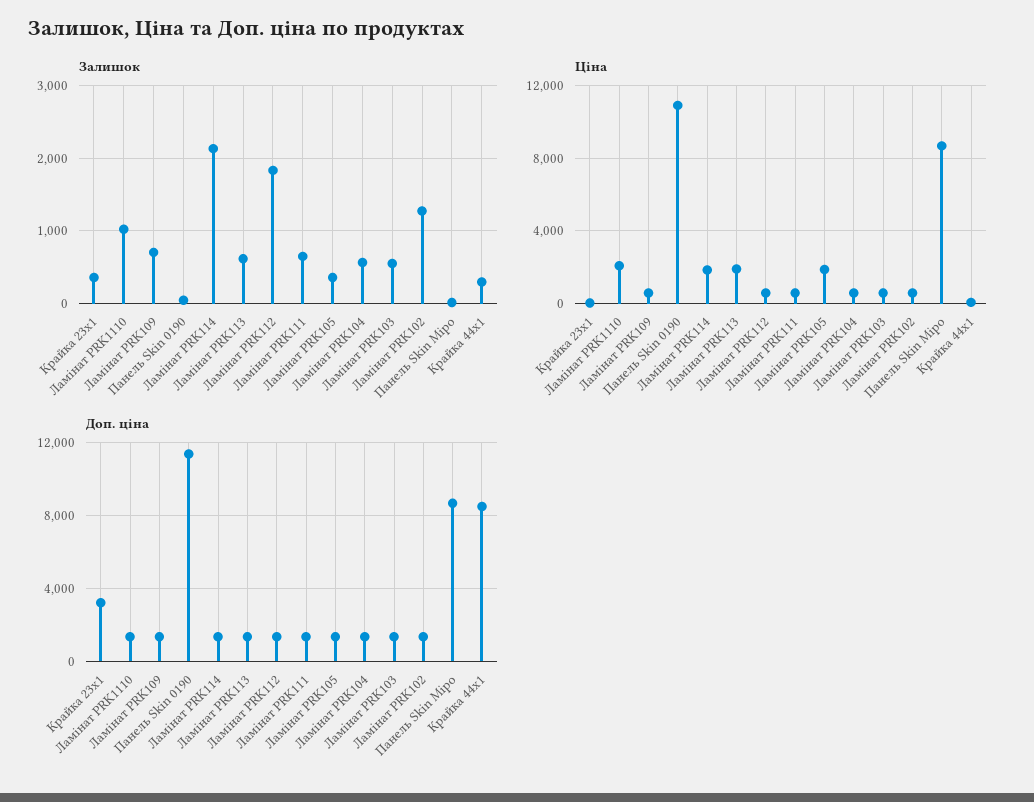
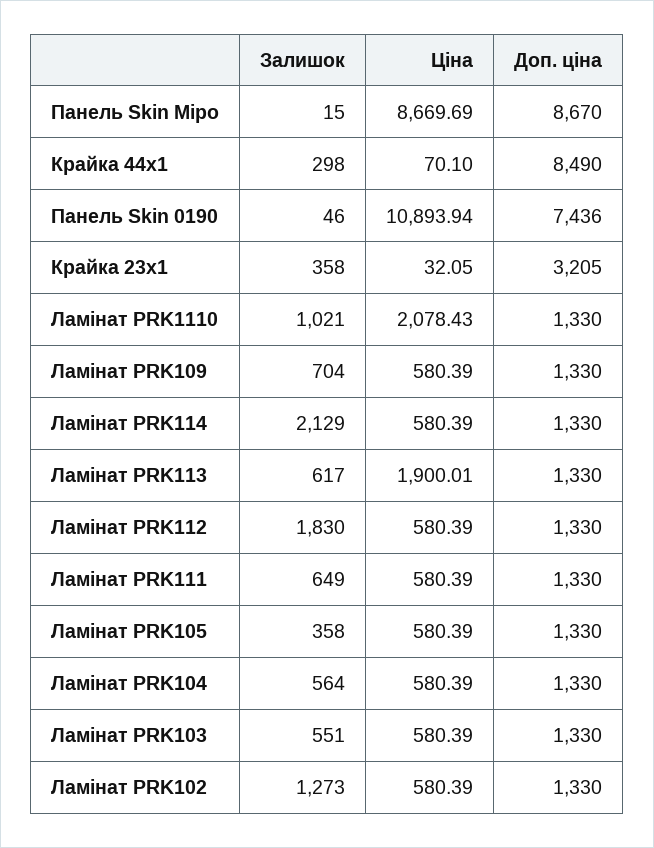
  {
    "Залишок": {
      "Крайка 23x1": 358,
      "Ламінат PRK1110": 1021,
      "Ламінат PRK109": 704,
      "Панель Skin 0190": 46,
      "Ламінат PRK114": 2129,
      "Ламінат PRK113": 617,
      "Ламінат PRK112": 1830,
      "Ламінат PRK111": 649,
      "Ламінат PRK105": 358,
      "Ламінат PRK104": 564,
      "Ламінат PRK103": 551,
      "Ламінат PRK102": 1273,
      "Панель Skin Міро": 15,
      "Крайка 44x1": 298
    },
    "Ціна": {
      "Крайка 23x1": 32.05,
      "Ламінат PRK1110": 2078.43,
      "Ламінат PRK109": 580.39,
      "Панель Skin 0190": 10893.94,
-     "Ламінат PRK114": 2000,
+     "Ламінат PRK114": 580.39,
      "Ламінат PRK113": 1900.01,
      "Ламінат PRK112": 580.39,
      "Ламінат PRK111": 580.39,
-     "Ламінат PRK105": 2000,
+     "Ламінат PRK105": 580.39,
      "Ламінат PRK104": 580.39,
      "Ламінат PRK103": 580.39,
      "Ламінат PRK102": 580.39,
      "Панель Skin Міро": 8669.69,
      "Крайка 44x1": 70.1
    },
    "Доп. ціна": {
      "Крайка 23x1": 3205,
      "Ламінат PRK1110": 1330,
      "Ламінат PRK109": 1330,
-     "Панель Skin 0190": 11500,
+     "Панель Skin 0190": 7436,
      "Ламінат PRK114": 1330,
      "Ламінат PRK113": 1330,
      "Ламінат PRK112": 1330,
      "Ламінат PRK111": 1330,
      "Ламінат PRK105": 1330,
      "Ламінат PRK104": 1330,
      "Ламінат PRK103": 1330,
      "Ламінат PRK102": 1330,
      "Панель Skin Міро": 8670,
      "Крайка 44x1": 8490
    }
  }

